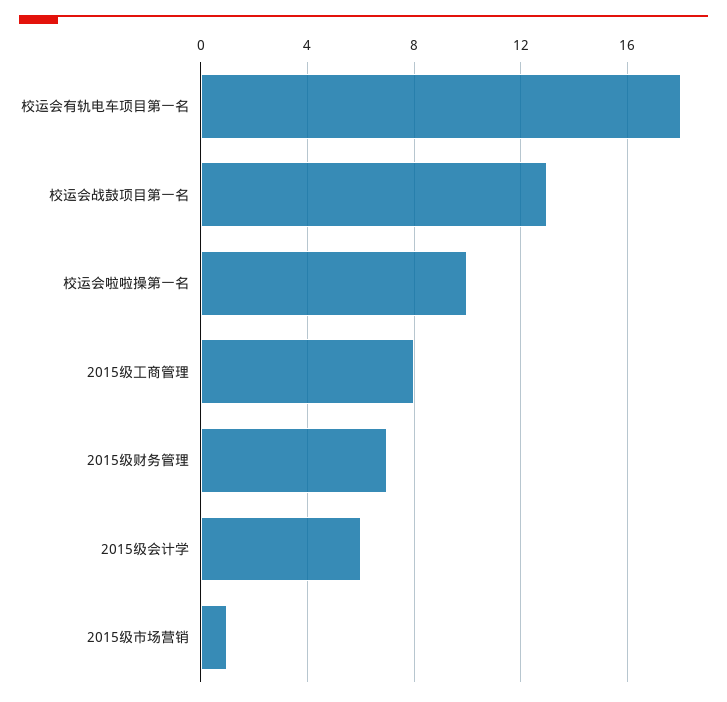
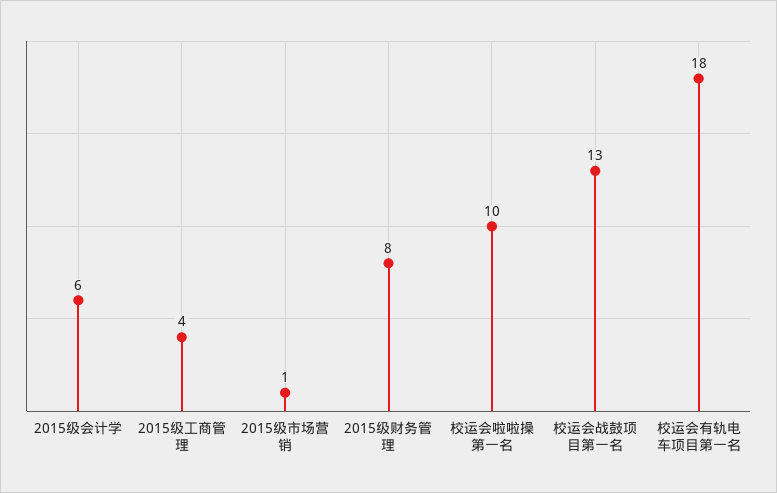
  {
    "校运会有轨电车项目第一名": 18,
    "校运会战鼓项目第一名": 13,
    "校运会啦啦操第一名": 10,
-   "2015级工商管理": 8,
+   "2015级工商管理": 4,
-   "2015级财务管理": 7,
+   "2015级财务管理": 8,
    "2015级会计学": 6,
    "2015级市场营销": 1
  }

